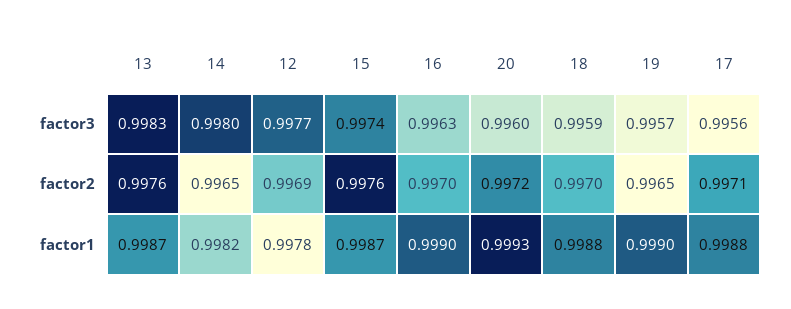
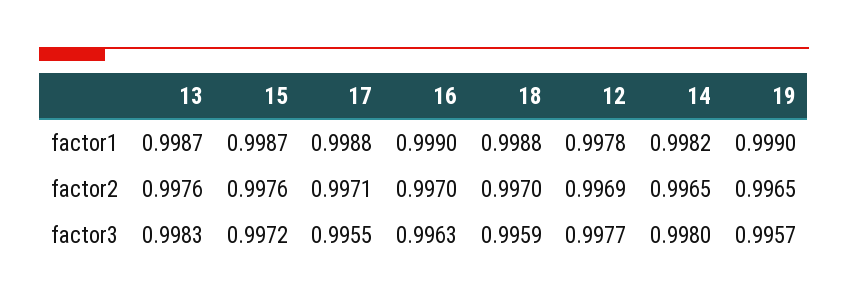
  {
    "13": {
      "factor3": 0.9983,
      "factor2": 0.9976,
      "factor1": 0.9987
    },
    "14": {
      "factor3": 0.998,
      "factor2": 0.9965,
      "factor1": 0.9982
    },
    "12": {
      "factor3": 0.9977,
      "factor2": 0.9969,
      "factor1": 0.9978
    },
    "15": {
-     "factor3": 0.9974,
+     "factor3": 0.9972,
      "factor2": 0.9976,
      "factor1": 0.9987
    },
    "16": {
      "factor3": 0.9963,
      "factor2": 0.997,
      "factor1": 0.999
    },
-   "20": {
-     "factor3": 0.996,
-     "factor2": 0.9972,
-     "factor1": 0.9993
-   },
    "18": {
      "factor3": 0.9959,
      "factor2": 0.997,
      "factor1": 0.9988
    },
    "19": {
      "factor3": 0.9957,
      "factor2": 0.9965,
      "factor1": 0.999
    },
    "17": {
-     "factor3": 0.9956,
+     "factor3": 0.9955,
      "factor2": 0.9971,
      "factor1": 0.9988
    }
  }

